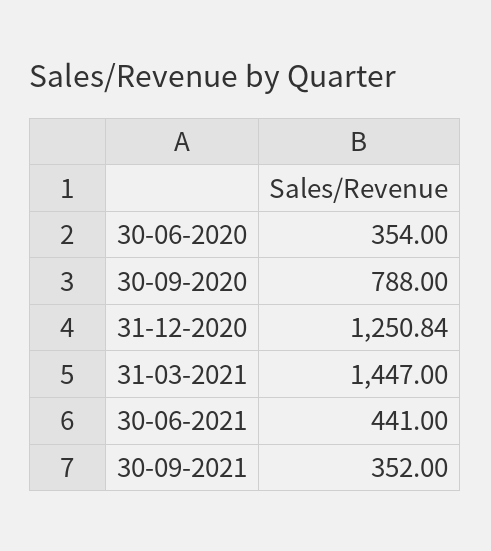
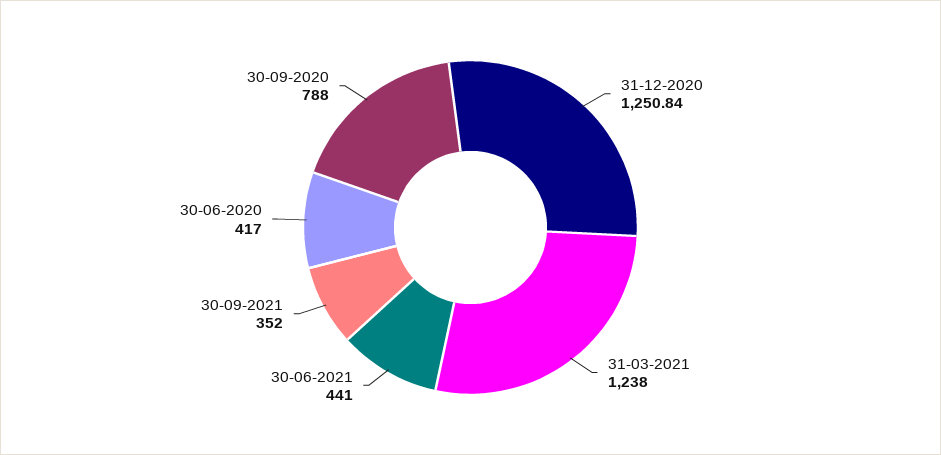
  {
-   "30-06-2020": 354,
+   "30-06-2020": 417,
    "30-09-2020": 788,
    "31-12-2020": 1250.84,
-   "31-03-2021": 1447,
+   "31-03-2021": 1238,
    "30-06-2021": 441,
    "30-09-2021": 352
  }

